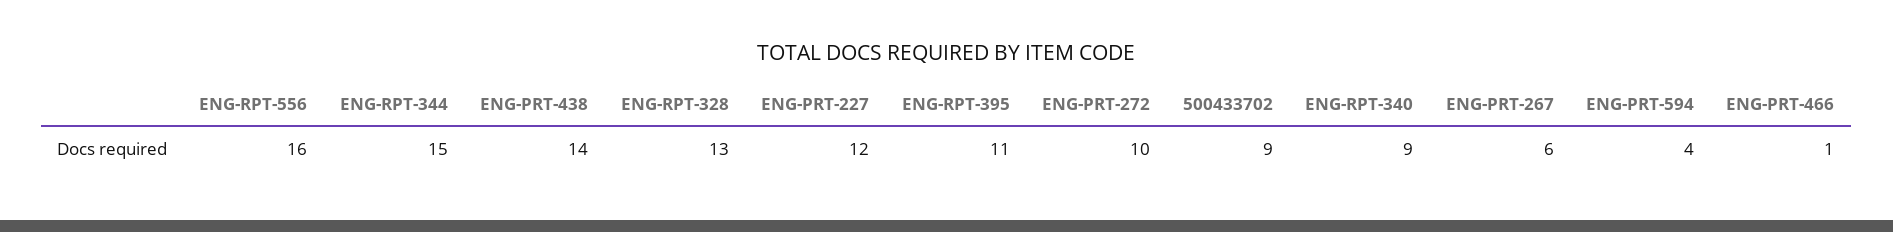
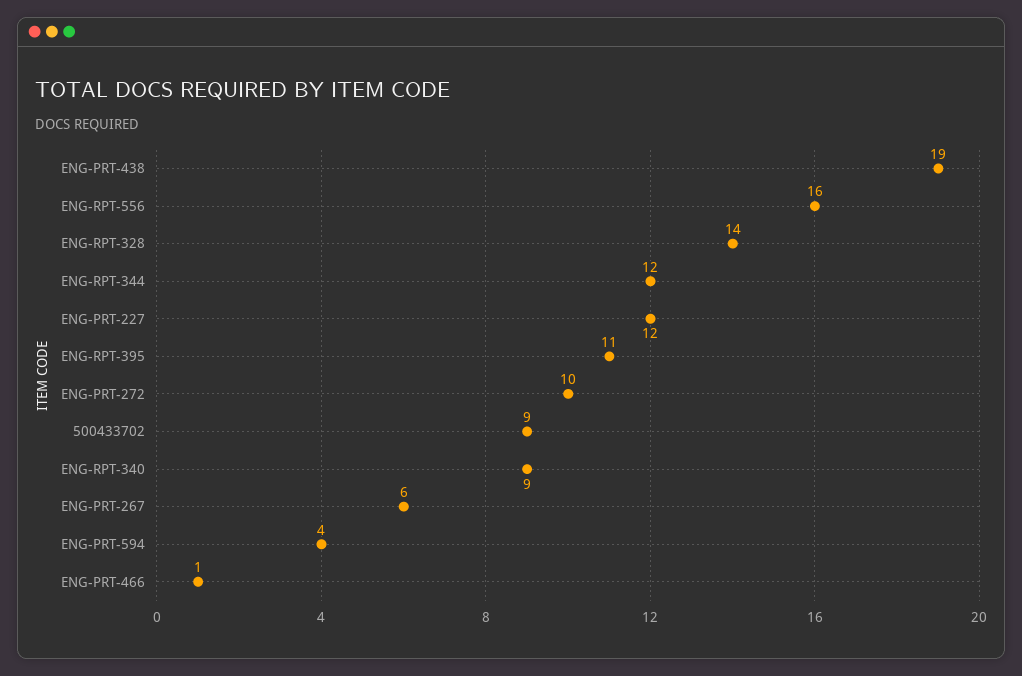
  {
    "ENG-RPT-556": 16,
-   "ENG-RPT-344": 15,
+   "ENG-RPT-344": 12,
-   "ENG-PRT-438": 14,
+   "ENG-PRT-438": 19,
-   "ENG-RPT-328": 13,
+   "ENG-RPT-328": 14,
    "ENG-PRT-227": 12,
    "ENG-RPT-395": 11,
    "ENG-PRT-272": 10,
    "500433702": 9,
    "ENG-RPT-340": 9,
    "ENG-PRT-267": 6,
    "ENG-PRT-594": 4,
    "ENG-PRT-466": 1
  }

